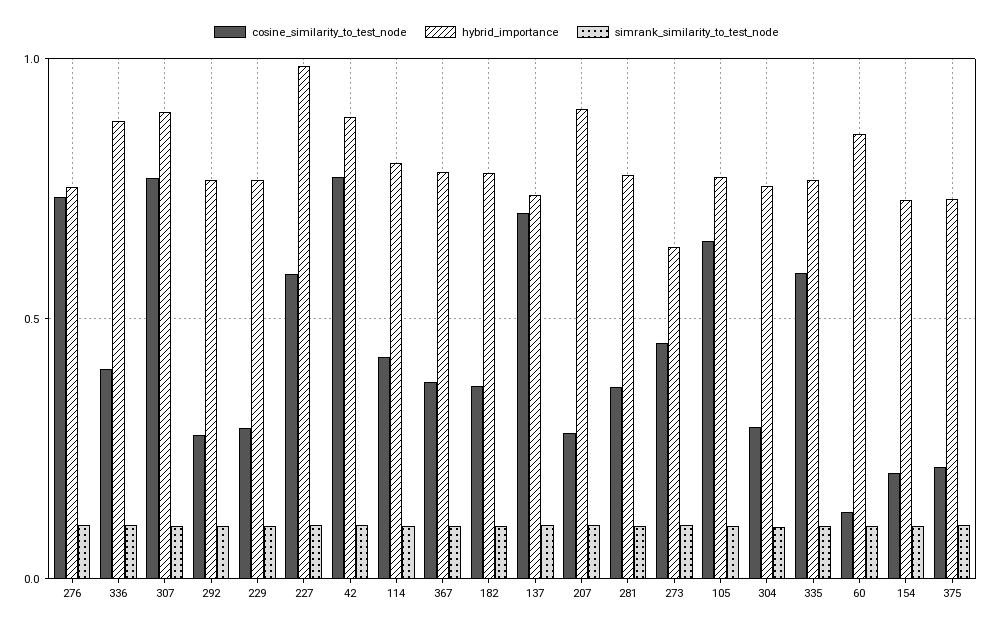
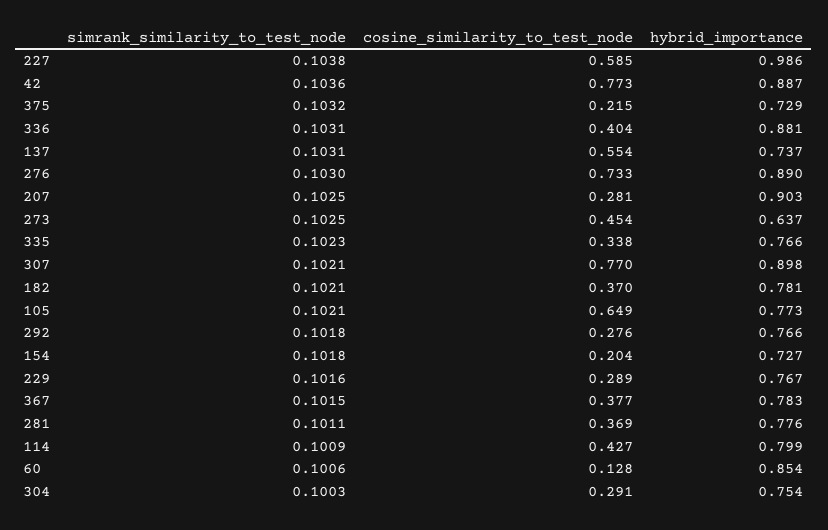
  {
    "cosine_similarity_to_test_node": {
      "276": 0.733,
      "336": 0.404,
      "307": 0.77,
      "292": 0.276,
      "229": 0.289,
      "227": 0.585,
      "42": 0.773,
      "114": 0.427,
      "367": 0.377,
      "182": 0.37,
-     "137": 0.7,
+     "137": 0.554,
      "207": 0.281,
      "281": 0.369,
      "273": 0.454,
      "105": 0.649,
      "304": 0.291,
-     "335": 0.6,
+     "335": 0.338,
      "60": 0.128,
      "154": 0.204,
      "375": 0.215
    },
    "hybrid_importance": {
-     "276": 0.75,
+     "276": 0.89,
      "336": 0.881,
      "307": 0.898,
      "292": 0.766,
      "229": 0.767,
      "227": 0.986,
      "42": 0.887,
      "114": 0.799,
      "367": 0.783,
      "182": 0.781,
      "137": 0.737,
      "207": 0.903,
      "281": 0.776,
      "273": 0.637,
      "105": 0.773,
      "304": 0.754,
      "335": 0.766,
      "60": 0.854,
      "154": 0.727,
      "375": 0.729
    },
    "simrank_similarity_to_test_node": {
      "276": 0.103,
      "336": 0.1031,
      "307": 0.1021,
      "292": 0.1018,
      "229": 0.1016,
      "227": 0.1038,
      "42": 0.1036,
      "114": 0.1009,
      "367": 0.1015,
      "182": 0.1021,
      "137": 0.1031,
      "207": 0.1025,
      "281": 0.1011,
      "273": 0.1025,
      "105": 0.1021,
      "304": 0.1003,
      "335": 0.1023,
      "60": 0.1006,
      "154": 0.1018,
      "375": 0.1032
    }
  }

